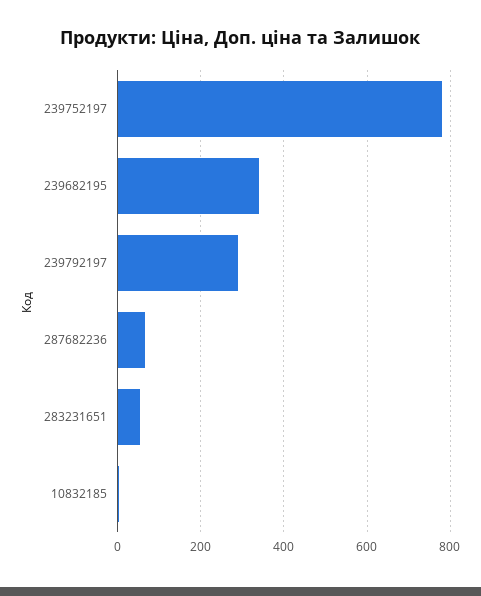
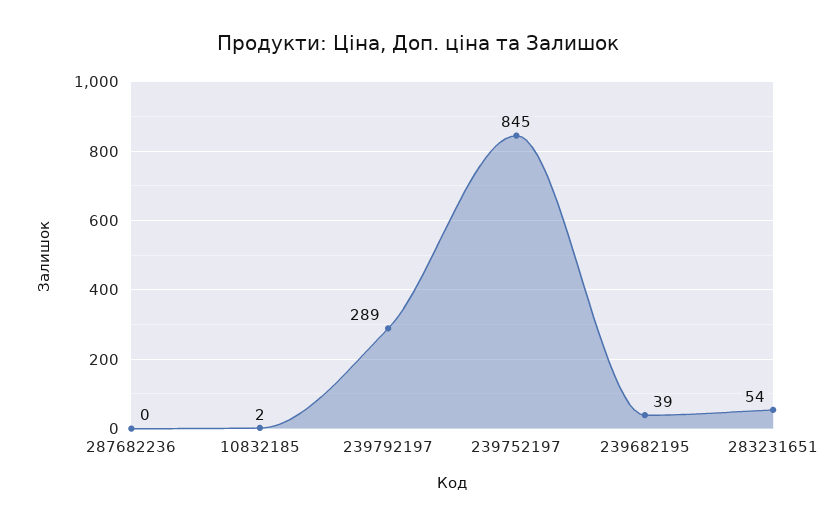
  {
-   "239752197": 780,
+   "239752197": 845,
-   "239682195": 340,
+   "239682195": 39,
    "239792197": 289,
-   "287682236": 60,
+   "287682236": 0,
    "283231651": 54,
    "10832185": 2
  }

